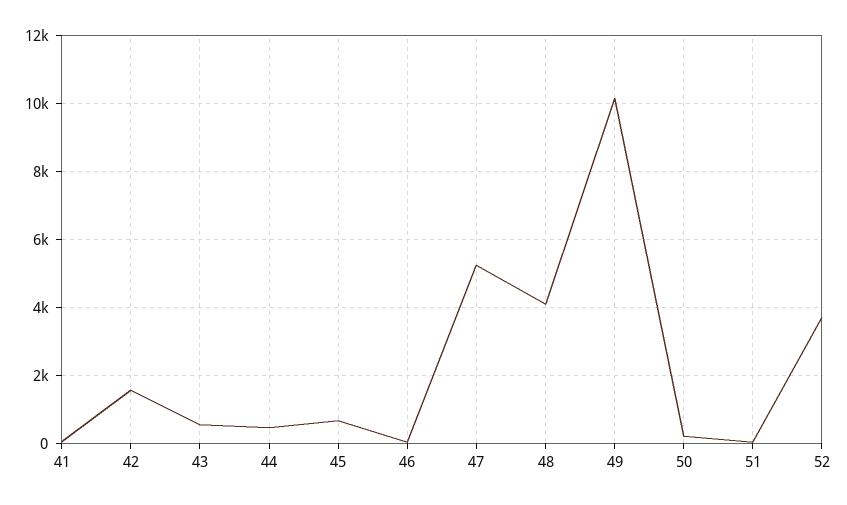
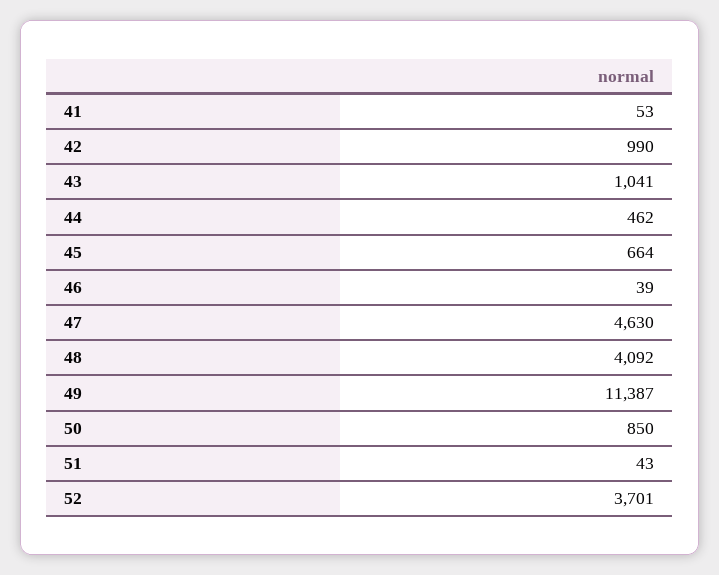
  {
    "41": 53,
-   "42": 1600,
+   "42": 990,
-   "43": 600,
+   "43": 1041,
    "44": 462,
    "45": 664,
    "46": 39,
-   "47": 5200,
+   "47": 4630,
    "48": 4092,
-   "49": 10200,
+   "49": 11387,
-   "50": 200,
+   "50": 850,
    "51": 43,
    "52": 3701
  }

